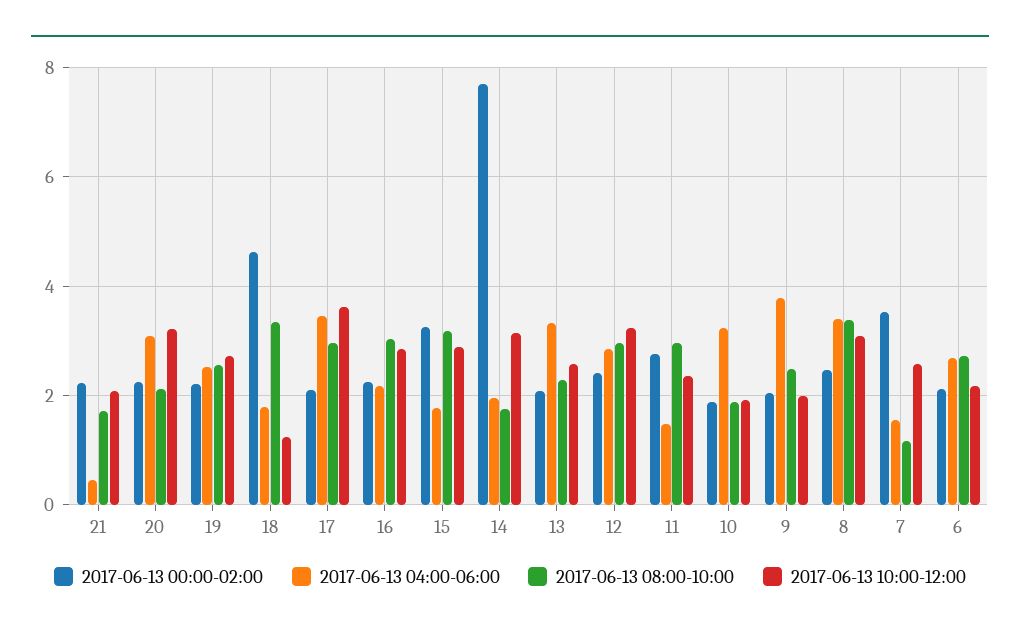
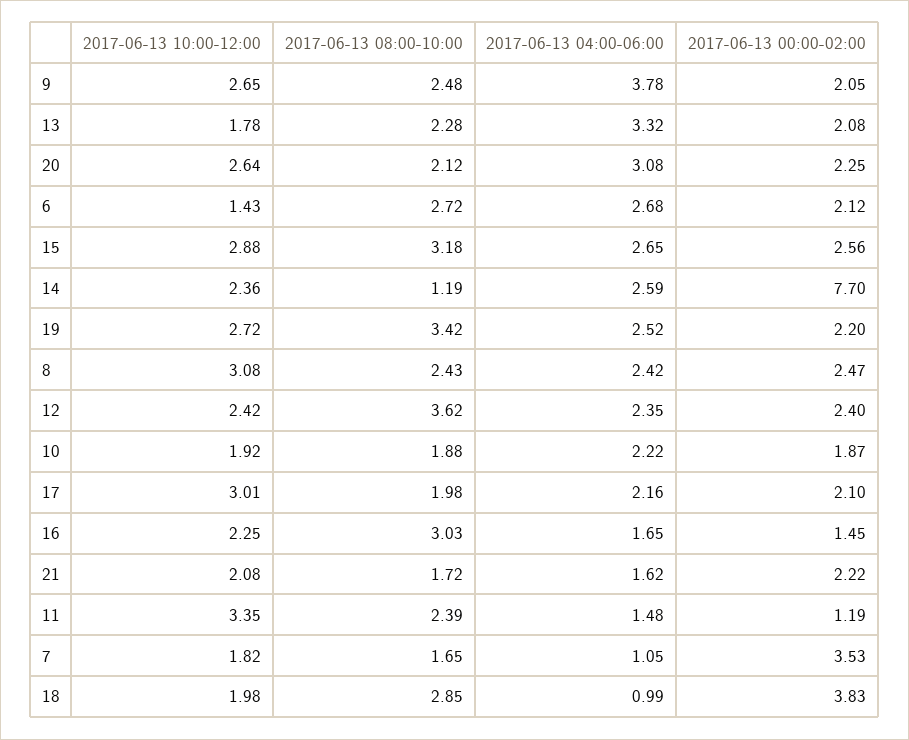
  {
    "2017-06-13 00:00-02:00": {
      "21": 2.22,
      "20": 2.25,
      "19": 2.2,
-     "18": 4.6,
+     "18": 3.83,
      "17": 2.1,
-     "16": 2.2,
+     "16": 1.45,
-     "15": 3.2,
+     "15": 2.56,
      "14": 7.7,
      "13": 2.08,
      "12": 2.4,
-     "11": 2.8,
+     "11": 1.19,
      "10": 1.87,
      "9": 2.05,
      "8": 2.47,
      "7": 3.53,
      "6": 2.12
    },
    "2017-06-13 04:00-06:00": {
-     "21": 0.4,
+     "21": 1.62,
      "20": 3.08,
      "19": 2.52,
-     "18": 1.8,
+     "18": 0.99,
-     "17": 3.4,
+     "17": 2.16,
-     "16": 2.2,
+     "16": 1.65,
-     "15": 1.8,
+     "15": 2.65,
-     "14": 2,
+     "14": 2.59,
      "13": 3.32,
-     "12": 2.8,
+     "12": 2.35,
      "11": 1.48,
-     "10": 3.2,
+     "10": 2.22,
      "9": 3.78,
-     "8": 3.4,
+     "8": 2.42,
-     "7": 1.6,
+     "7": 1.05,
      "6": 2.68
    },
    "2017-06-13 08:00-10:00": {
      "21": 1.72,
      "20": 2.12,
-     "19": 2.6,
+     "19": 3.42,
-     "18": 3.4,
+     "18": 2.85,
-     "17": 3,
+     "17": 1.98,
      "16": 3.03,
      "15": 3.18,
-     "14": 1.8,
+     "14": 1.19,
      "13": 2.28,
-     "12": 3,
+     "12": 3.62,
-     "11": 3,
+     "11": 2.39,
      "10": 1.88,
      "9": 2.48,
-     "8": 3.4,
+     "8": 2.43,
-     "7": 1.2,
+     "7": 1.65,
      "6": 2.72
    },
    "2017-06-13 10:00-12:00": {
      "21": 2.08,
-     "20": 3.2,
+     "20": 2.64,
      "19": 2.72,
-     "18": 1.2,
+     "18": 1.98,
-     "17": 3.6,
+     "17": 3.01,
-     "16": 2.8,
+     "16": 2.25,
      "15": 2.88,
-     "14": 3.2,
+     "14": 2.36,
-     "13": 2.6,
+     "13": 1.78,
-     "12": 3.2,
+     "12": 2.42,
-     "11": 2.4,
+     "11": 3.35,
      "10": 1.92,
-     "9": 2,
+     "9": 2.65,
      "8": 3.08,
-     "7": 2.6,
+     "7": 1.82,
-     "6": 2.2
+     "6": 1.43
    }
  }

